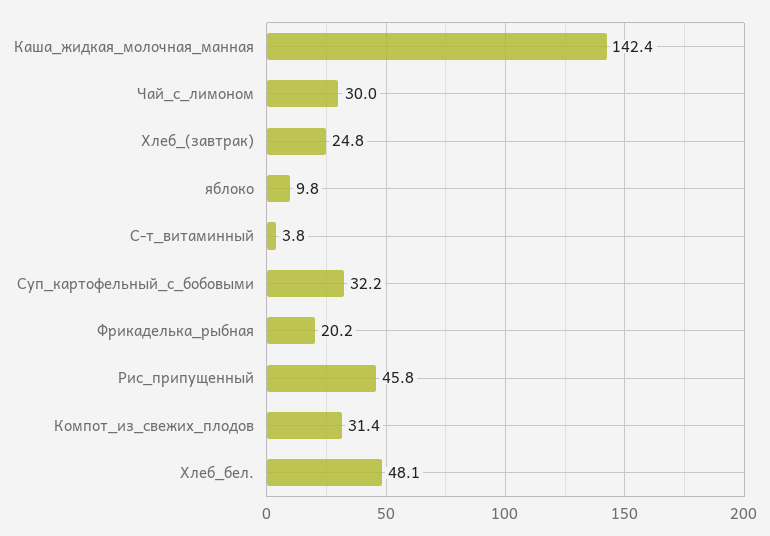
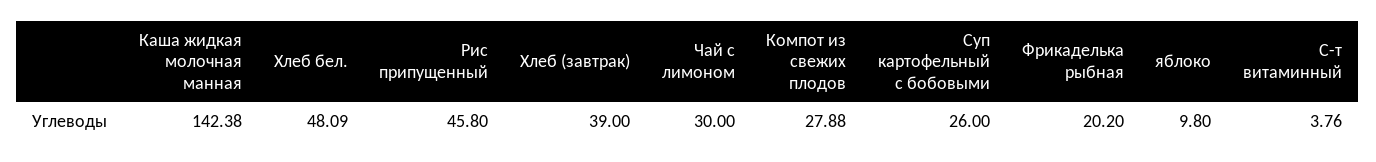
  {
    "Каша_жидкая_молочная_манная": 142.38,
    "Чай_с_лимоном": 30,
-   "Хлеб_(завтрак)": 24.8,
+   "Хлеб_(завтрак)": 39,
    "яблоко": 9.8,
    "С-т_витаминный": 3.76,
-   "Суп_картофельный_с_бобовыми": 32.2,
+   "Суп_картофельный_с_бобовыми": 26,
    "Фрикаделька_рыбная": 20.2,
    "Рис_припущенный": 45.8,
-   "Компот_из_свежих_плодов": 31.4,
+   "Компот_из_свежих_плодов": 27.88,
    "Хлеб_бел.": 48.09
  }

